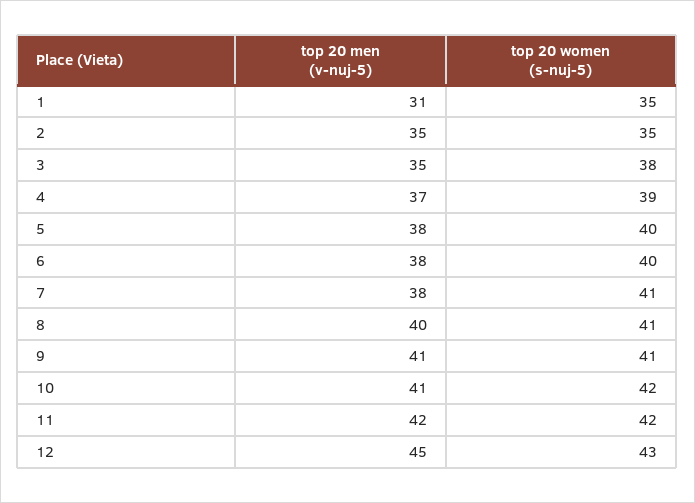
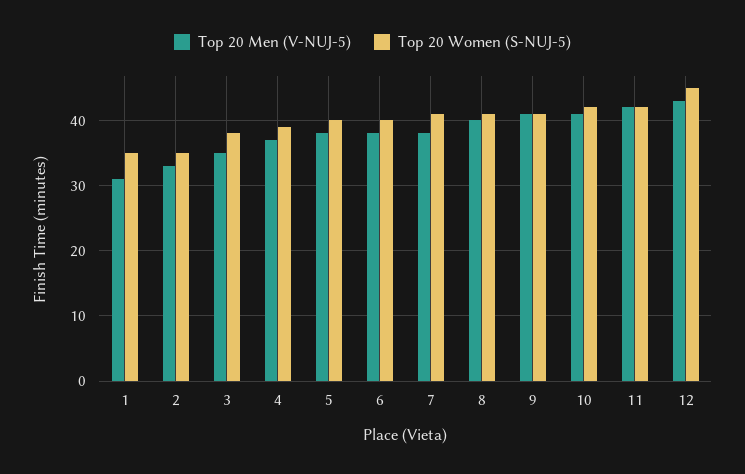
  {
    "top 20 men (v-nuj-5)": {
      "1": 31,
-     "2": 35,
+     "2": 33,
      "3": 35,
      "4": 37,
      "5": 38,
      "6": 38,
      "7": 38,
      "8": 40,
      "9": 41,
      "10": 41,
      "11": 42,
-     "12": 45
+     "12": 43
    },
    "top 20 women (s-nuj-5)": {
      "1": 35,
      "2": 35,
      "3": 38,
      "4": 39,
      "5": 40,
      "6": 40,
      "7": 41,
      "8": 41,
      "9": 41,
      "10": 42,
      "11": 42,
-     "12": 43
+     "12": 45
    }
  }

